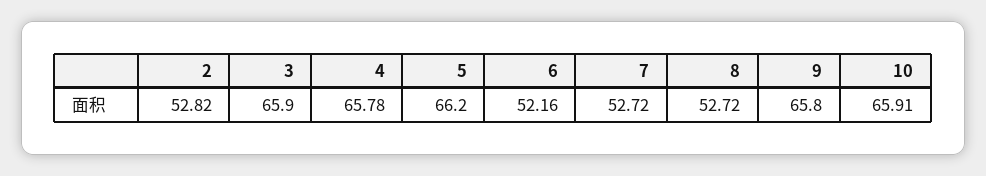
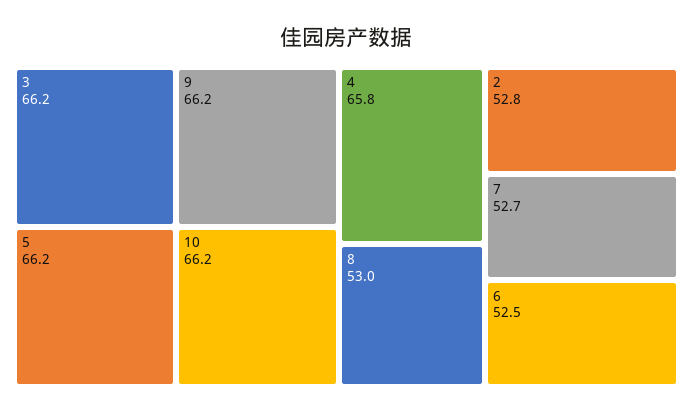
  {
    "2": 52.82,
-   "3": 65.9,
+   "3": 66.2,
    "4": 65.78,
    "5": 66.2,
-   "6": 52.16,
+   "6": 52.5,
    "7": 52.72,
-   "8": 52.72,
+   "8": 53,
-   "9": 65.8,
+   "9": 66.2,
-   "10": 65.91
+   "10": 66.2
  }

